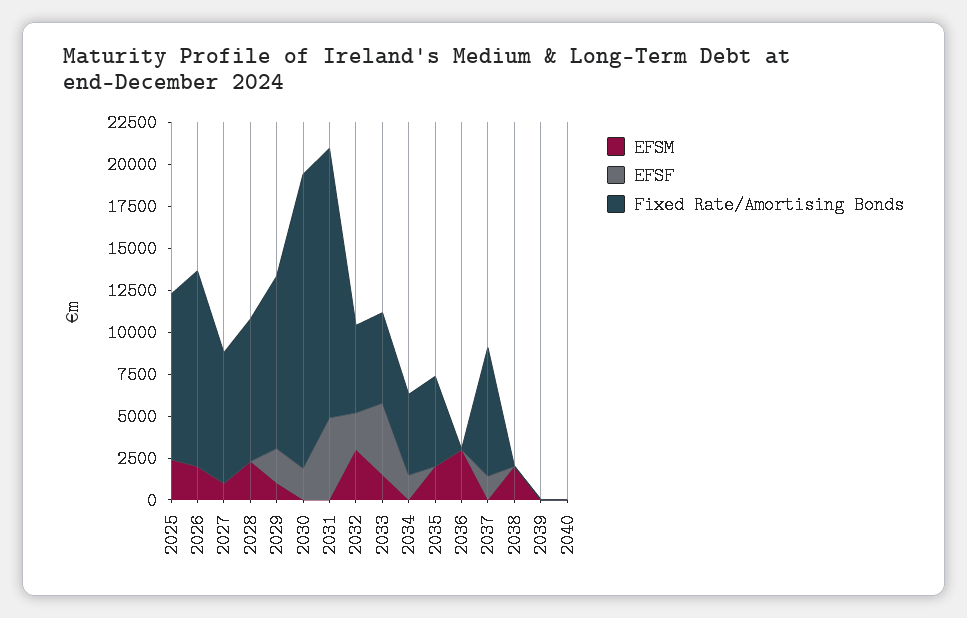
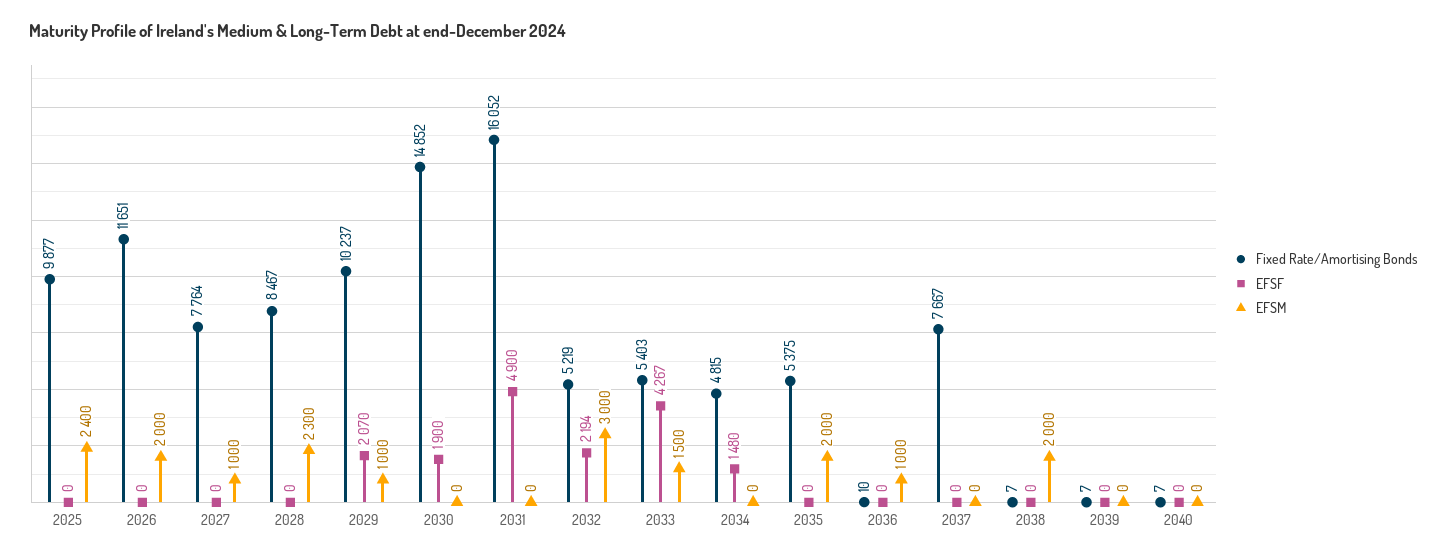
  {
    "EFSM": {
      "2025": 2400,
      "2026": 2000,
      "2027": 1000,
      "2028": 2300,
      "2029": 1000,
      "2030": 0,
      "2031": 0,
      "2032": 3000,
      "2033": 1500,
      "2034": 0,
      "2035": 2000,
-     "2036": 3000,
+     "2036": 1000,
      "2037": 0,
      "2038": 2000,
      "2039": 0,
      "2040": 0
    },
    "EFSF": {
      "2025": 0,
      "2026": 0,
      "2027": 0,
      "2028": 0,
      "2029": 2070,
      "2030": 1900,
      "2031": 4900,
      "2032": 2194,
      "2033": 4267,
      "2034": 1480,
      "2035": 0,
      "2036": 0,
-     "2037": 1500,
+     "2037": 0,
      "2038": 0,
      "2039": 0,
      "2040": 0
    },
    "Fixed Rate/Amortising Bonds": {
      "2025": 9877,
      "2026": 11651,
      "2027": 7764,
      "2028": 8467,
      "2029": 10237,
-     "2030": 17500,
+     "2030": 14852,
      "2031": 16052,
      "2032": 5219,
      "2033": 5403,
      "2034": 4815,
      "2035": 5375,
      "2036": 10,
      "2037": 7667,
      "2038": 7,
      "2039": 7,
      "2040": 7
    }
  }

